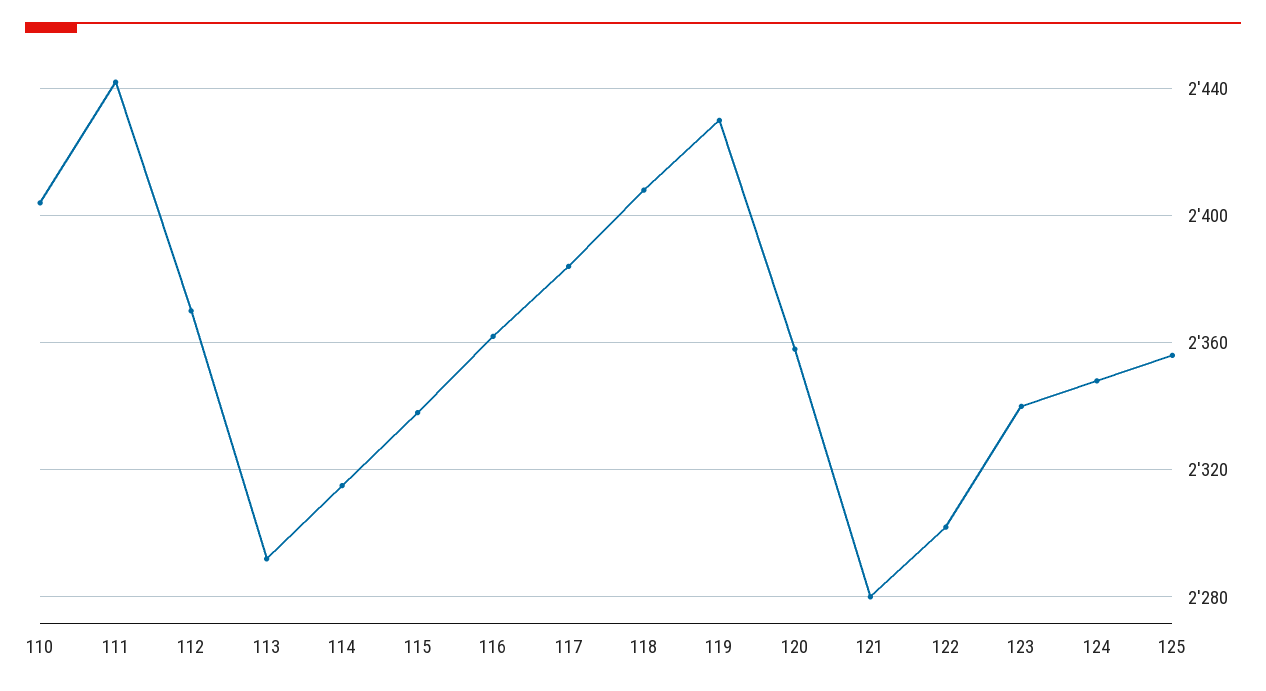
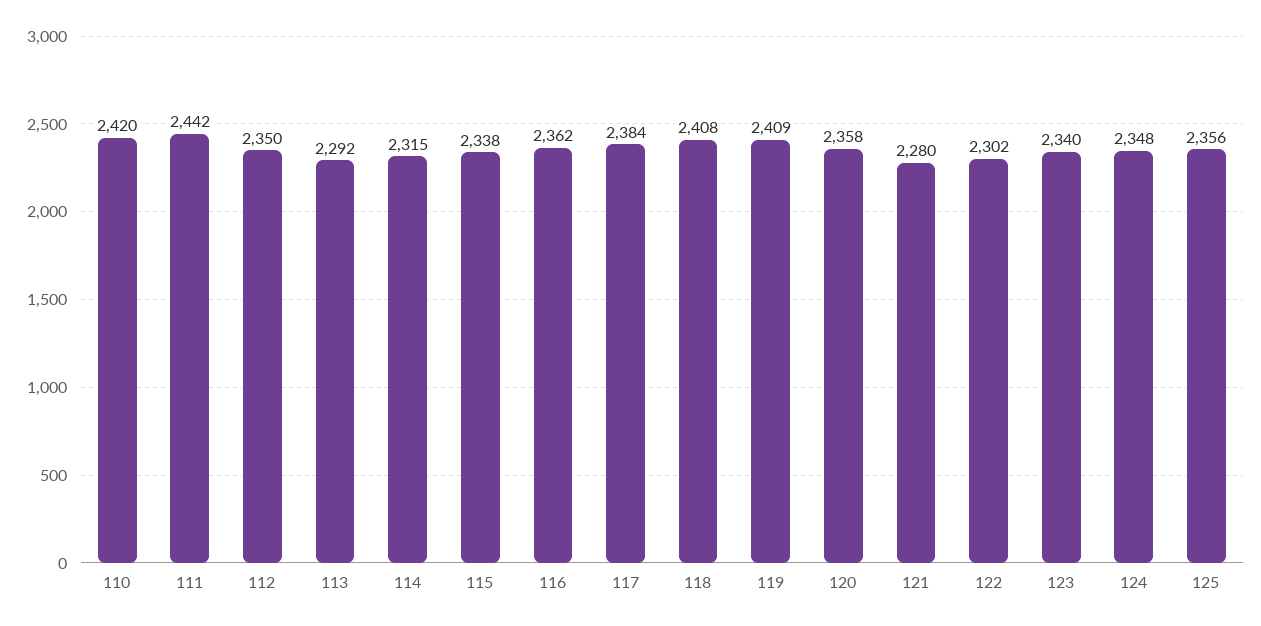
  {
-   "110": 2405,
+   "110": 2420,
    "111": 2442,
-   "112": 2370,
+   "112": 2350,
    "113": 2292,
    "114": 2315,
    "115": 2338,
    "116": 2362,
    "117": 2384,
    "118": 2408,
-   "119": 2430,
+   "119": 2409,
    "120": 2358,
    "121": 2280,
    "122": 2302,
    "123": 2340,
    "124": 2348,
    "125": 2356
  }

